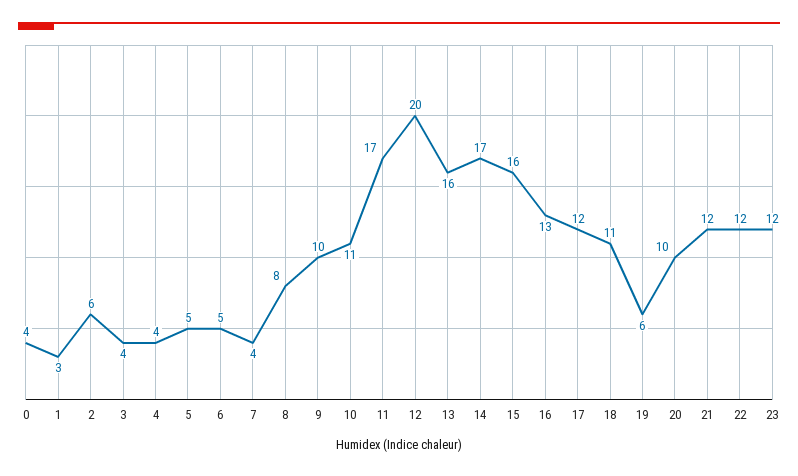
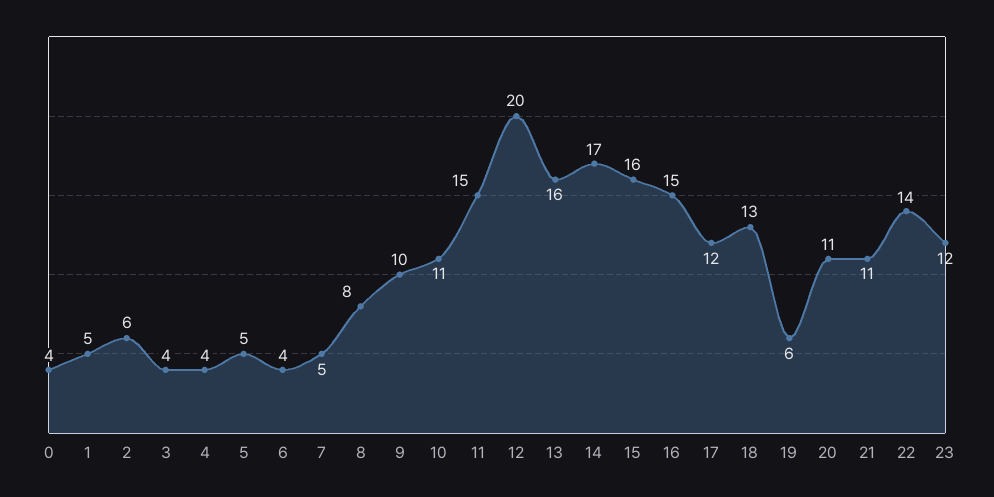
  {
    "0": 4,
-   "1": 3,
+   "1": 5,
    "2": 6,
    "3": 4,
    "4": 4,
    "5": 5,
-   "6": 5,
+   "6": 4,
-   "7": 4,
+   "7": 5,
    "8": 8,
    "9": 10,
    "10": 11,
-   "11": 17,
+   "11": 15,
    "12": 20,
    "13": 16,
    "14": 17,
    "15": 16,
-   "16": 13,
+   "16": 15,
    "17": 12,
-   "18": 11,
+   "18": 13,
    "19": 6,
-   "20": 10,
+   "20": 11,
-   "21": 12,
+   "21": 11,
-   "22": 12,
+   "22": 14,
    "23": 12
  }

